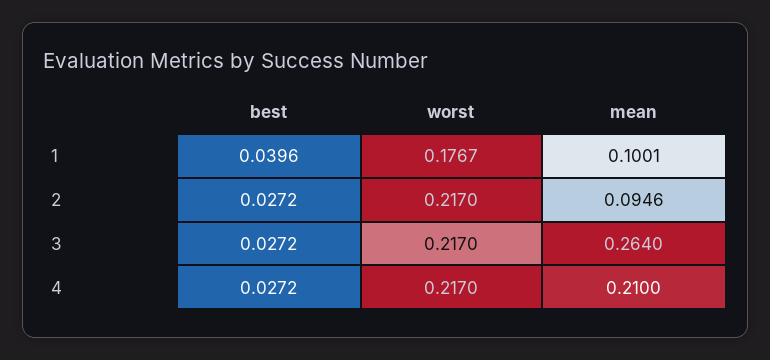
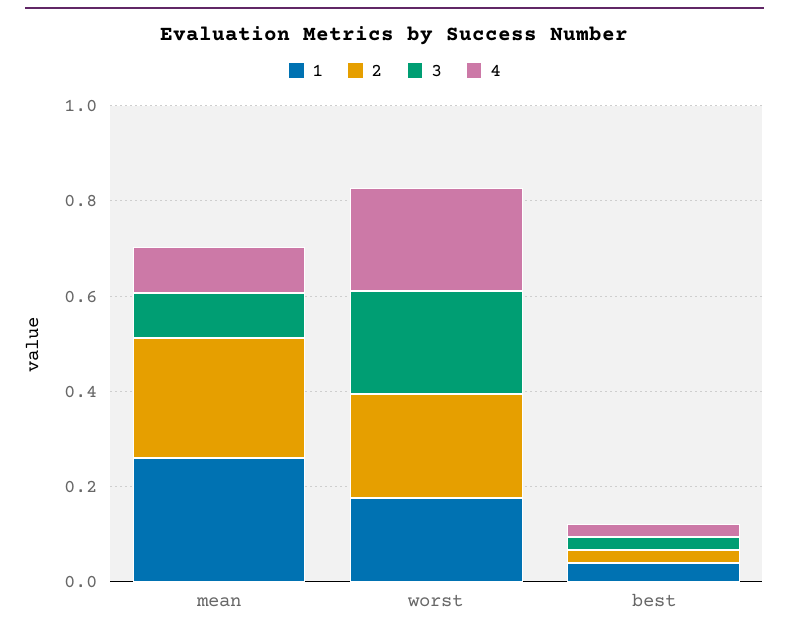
  {
    "1": {
      "best": 0.0396,
      "worst": 0.1767,
-     "mean": 0.1001
+     "mean": 0.25
    },
    "2": {
      "best": 0.0272,
      "worst": 0.217,
-     "mean": 0.0946
+     "mean": 0.25
    },
    "3": {
      "best": 0.0272,
      "worst": 0.217,
-     "mean": 0.264
+     "mean": 0.1
    },
    "4": {
      "best": 0.0272,
      "worst": 0.217,
-     "mean": 0.21
+     "mean": 0.1
    }
  }

